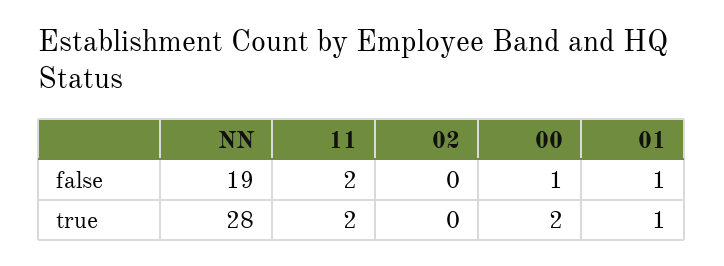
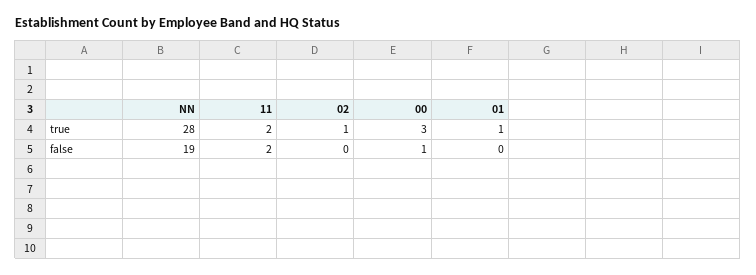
  {
    "NN": {
      "false": 19,
      "true": 28
    },
    "11": {
      "false": 2,
      "true": 2
    },
    "02": {
      "false": 0,
-     "true": 0
+     "true": 1
    },
    "00": {
      "false": 1,
-     "true": 2
+     "true": 3
    },
    "01": {
-     "false": 1,
+     "false": 0,
      "true": 1
    }
  }

